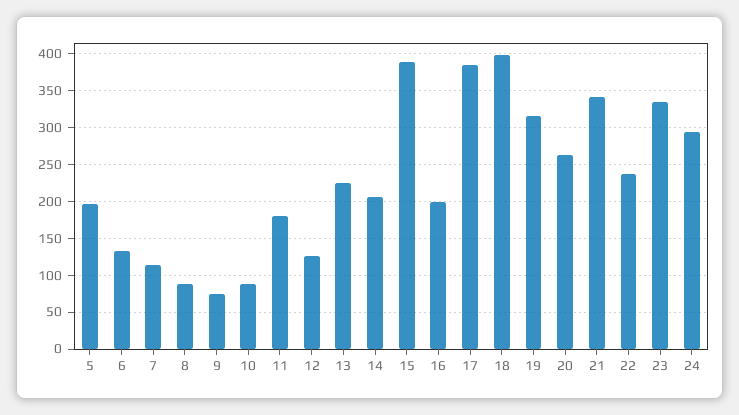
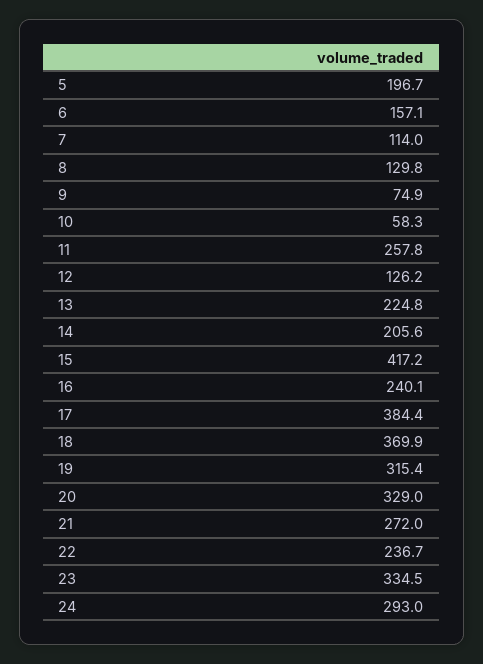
  {
    "5": 196.7,
-   "6": 130,
+   "6": 157.1,
    "7": 114,
-   "8": 90,
+   "8": 129.8,
    "9": 74.9,
-   "10": 90,
+   "10": 58.3,
-   "11": 180,
+   "11": 257.8,
    "12": 126.2,
    "13": 224.8,
    "14": 205.6,
-   "15": 390,
+   "15": 417.2,
-   "16": 200,
+   "16": 240.1,
    "17": 384.4,
-   "18": 400,
+   "18": 369.9,
    "19": 315.4,
-   "20": 260,
+   "20": 329,
-   "21": 340,
+   "21": 272,
    "22": 236.7,
    "23": 334.5,
    "24": 293
  }

